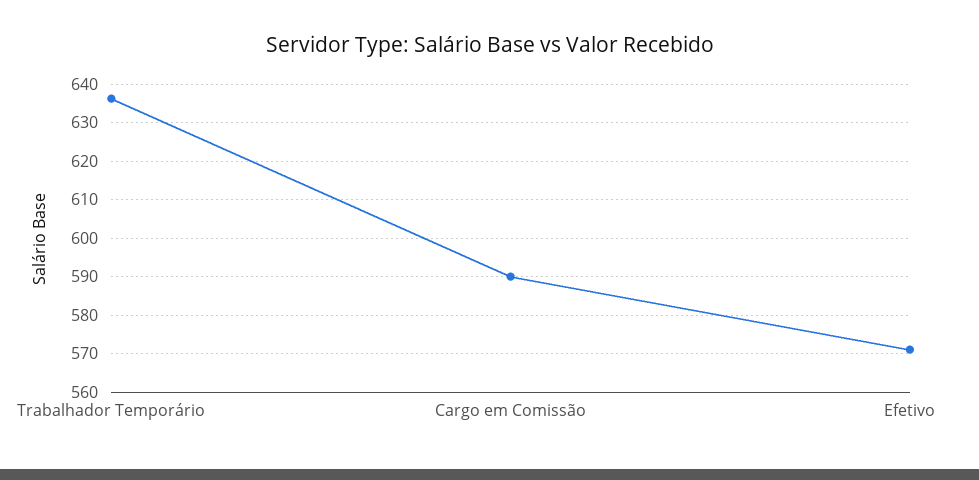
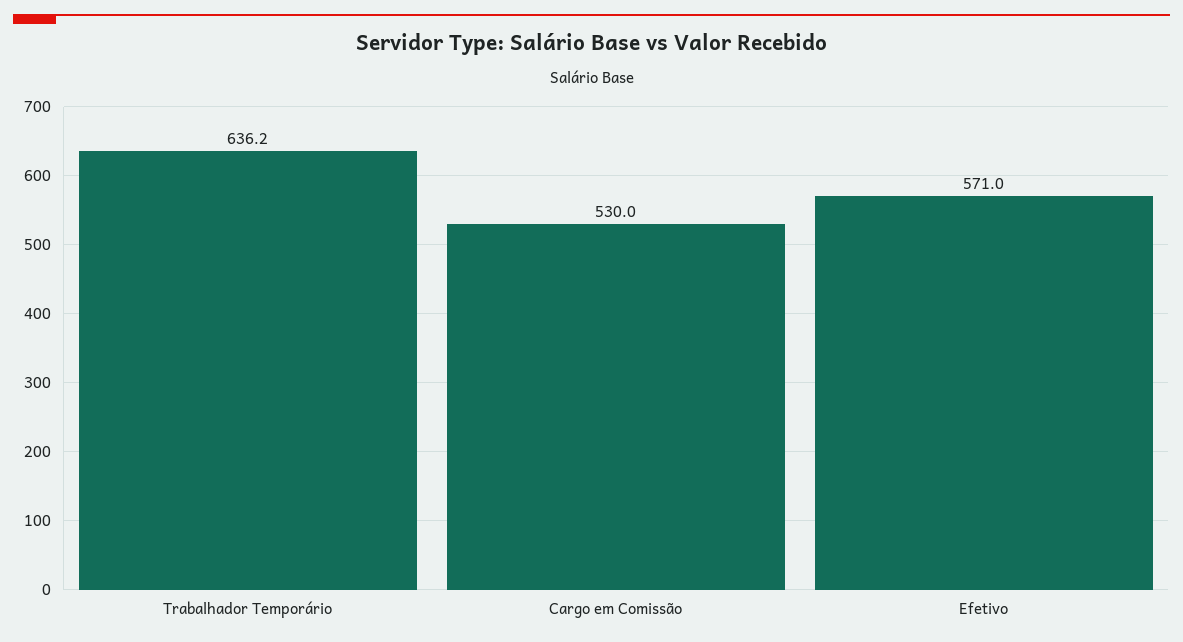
  {
    "Trabalhador Temporário": 636.2,
-   "Cargo em Comissão": 590,
+   "Cargo em Comissão": 530,
    "Efetivo": 571
  }

